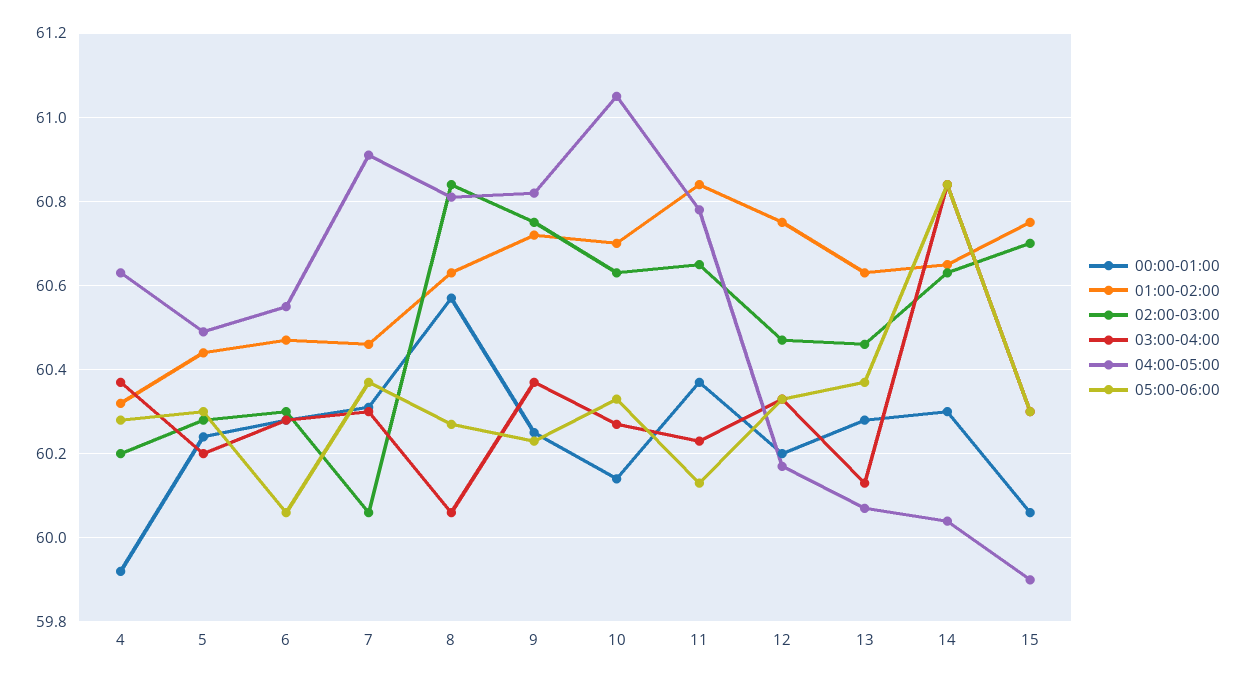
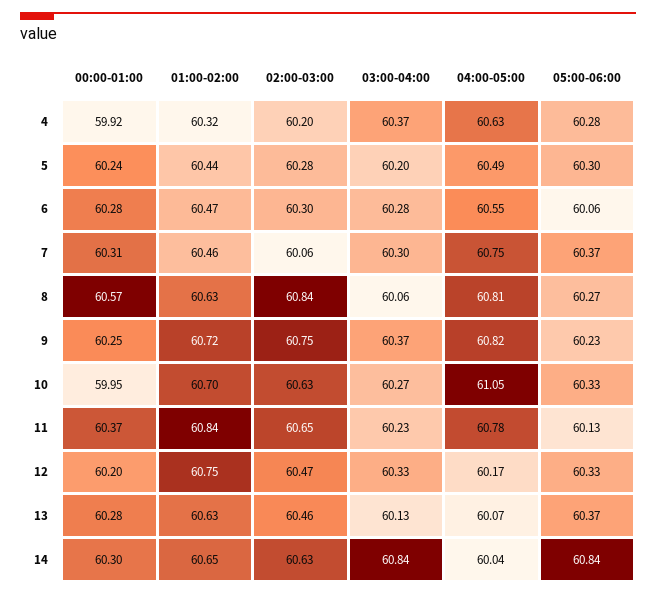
  {
    "00:00-01:00": {
      "4": 59.92,
      "5": 60.24,
      "6": 60.28,
      "7": 60.31,
      "8": 60.57,
      "9": 60.25,
-     "10": 60.15,
+     "10": 59.95,
      "11": 60.37,
      "12": 60.2,
      "13": 60.28,
-     "14": 60.3,
+     "14": 60.3
-     "15": 60.05
    },
    "01:00-02:00": {
      "4": 60.32,
      "5": 60.44,
      "6": 60.47,
      "7": 60.46,
      "8": 60.63,
      "9": 60.72,
      "10": 60.7,
      "11": 60.84,
      "12": 60.75,
      "13": 60.63,
-     "14": 60.65,
+     "14": 60.65
-     "15": 60.75
    },
    "02:00-03:00": {
      "4": 60.2,
      "5": 60.28,
      "6": 60.3,
      "7": 60.06,
      "8": 60.84,
      "9": 60.75,
      "10": 60.63,
      "11": 60.65,
      "12": 60.47,
      "13": 60.46,
-     "14": 60.63,
+     "14": 60.63
-     "15": 60.7
    },
    "03:00-04:00": {
      "4": 60.37,
      "5": 60.2,
      "6": 60.28,
      "7": 60.3,
      "8": 60.06,
      "9": 60.37,
      "10": 60.27,
      "11": 60.23,
      "12": 60.33,
      "13": 60.13,
-     "14": 60.84,
+     "14": 60.84
-     "15": 60.3
    },
    "04:00-05:00": {
      "4": 60.63,
      "5": 60.49,
      "6": 60.55,
-     "7": 60.9,
+     "7": 60.75,
      "8": 60.81,
      "9": 60.82,
      "10": 61.05,
      "11": 60.78,
      "12": 60.17,
      "13": 60.07,
-     "14": 60.04,
+     "14": 60.04
-     "15": 59.9
    },
    "05:00-06:00": {
      "4": 60.28,
      "5": 60.3,
      "6": 60.06,
      "7": 60.37,
      "8": 60.27,
      "9": 60.23,
      "10": 60.33,
      "11": 60.13,
      "12": 60.33,
      "13": 60.37,
-     "14": 60.84,
+     "14": 60.84
-     "15": 60.3
    }
  }

